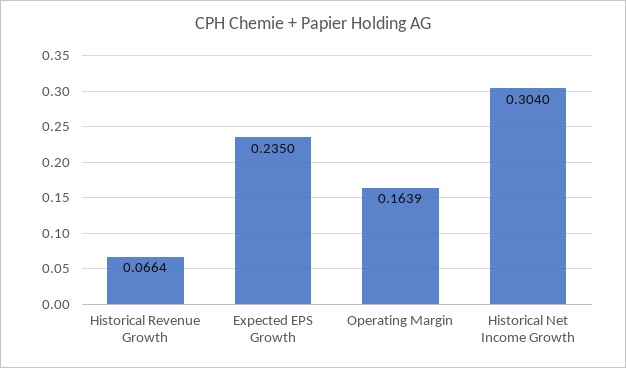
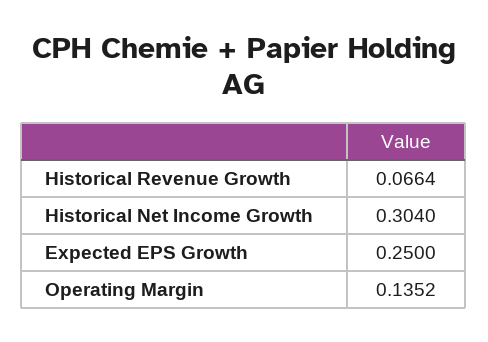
  {
    "Historical Revenue Growth": 0.0664,
-   "Expected EPS Growth": 0.235,
+   "Expected EPS Growth": 0.25,
-   "Operating Margin": 0.1639,
+   "Operating Margin": 0.1352,
    "Historical Net Income Growth": 0.304
  }

